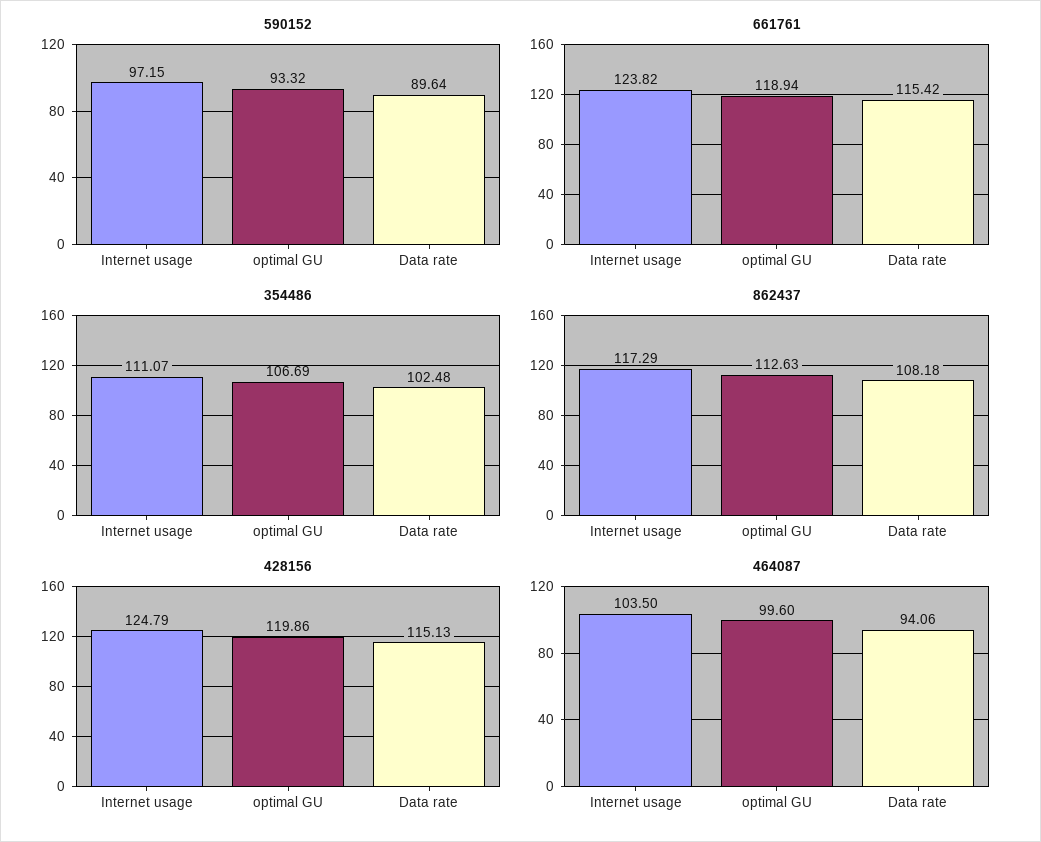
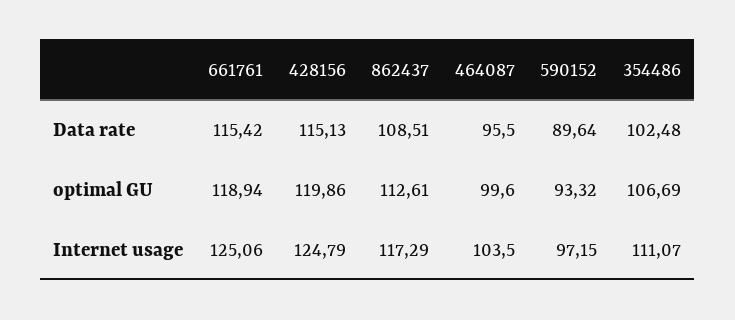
  {
    "590152": {
      "Internet usage": 97.15,
      "optimal GU": 93.32,
      "Data rate": 89.64
    },
    "661761": {
-     "Internet usage": 123.82,
+     "Internet usage": 125.06,
      "optimal GU": 118.94,
      "Data rate": 115.42
    },
    "354486": {
      "Internet usage": 111.07,
      "optimal GU": 106.69,
      "Data rate": 102.48
    },
    "862437": {
      "Internet usage": 117.29,
-     "optimal GU": 112.63,
+     "optimal GU": 112.61,
-     "Data rate": 108.18
+     "Data rate": 108.51
    },
    "428156": {
      "Internet usage": 124.79,
      "optimal GU": 119.86,
      "Data rate": 115.13
    },
    "464087": {
      "Internet usage": 103.5,
      "optimal GU": 99.6,
-     "Data rate": 94.06
+     "Data rate": 95.5
    }
  }

